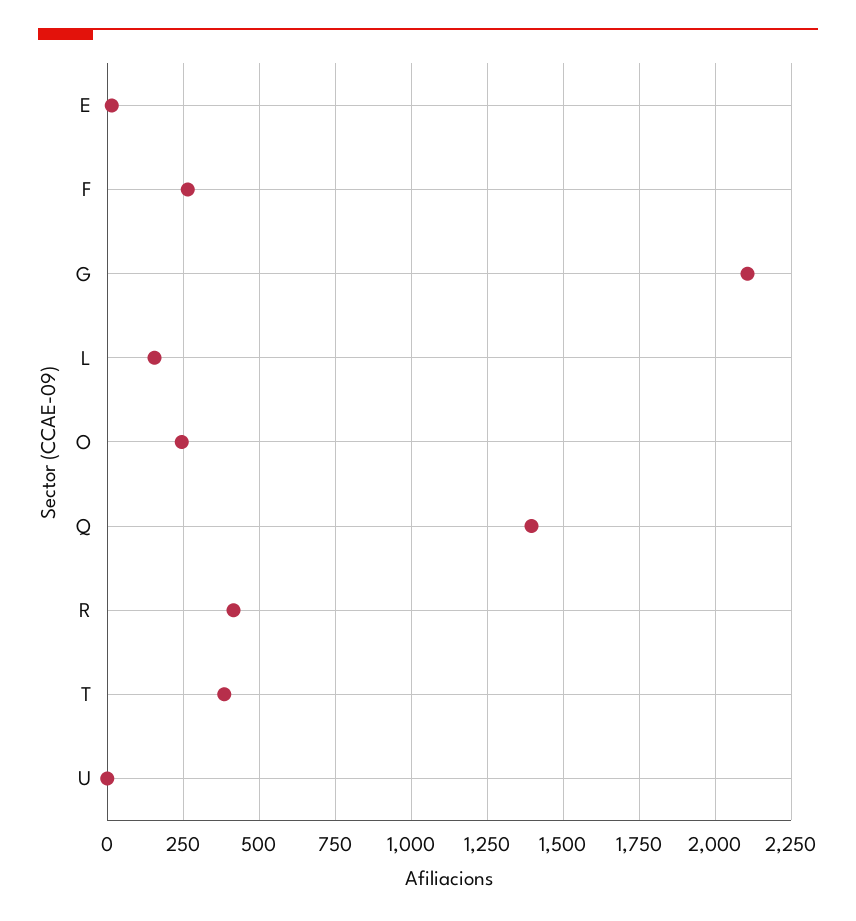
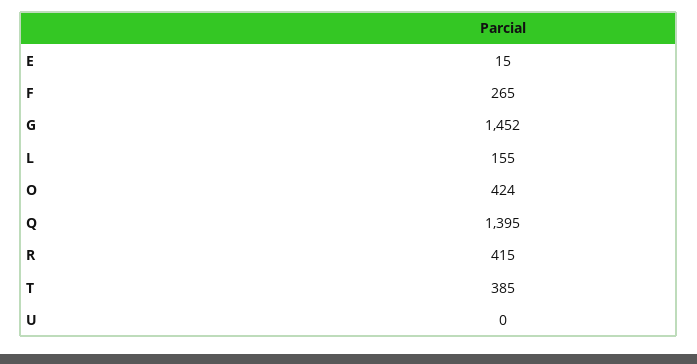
  {
    "E": 15,
    "F": 265,
-   "G": 2100,
+   "G": 1452,
    "L": 155,
-   "O": 250,
+   "O": 424,
    "Q": 1395,
    "R": 415,
    "T": 385,
    "U": 0
  }

